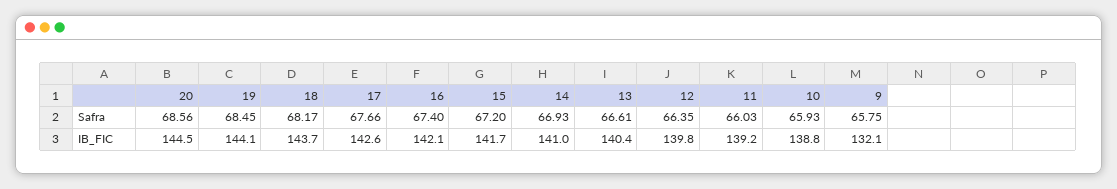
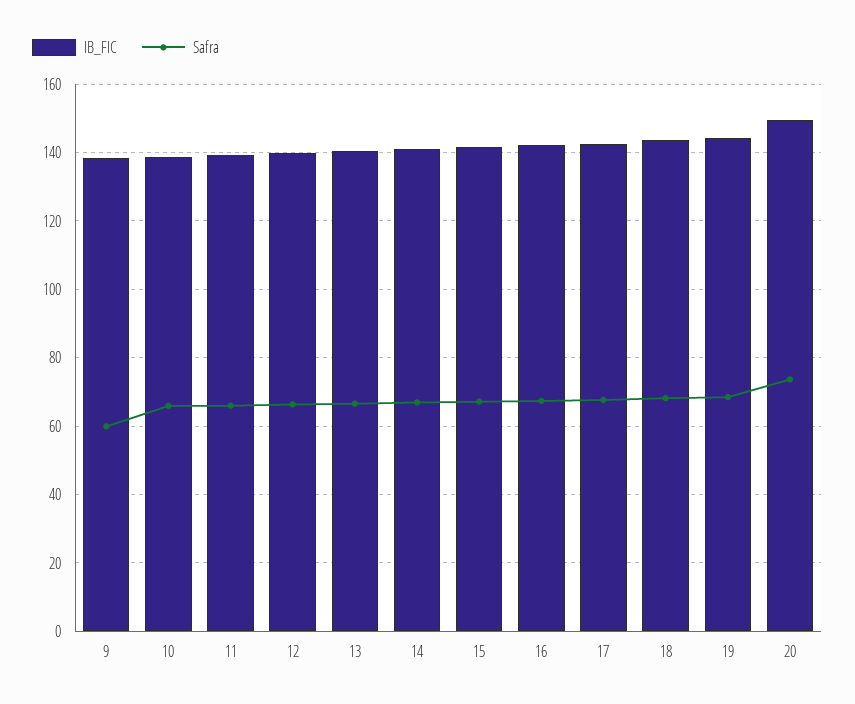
  {
    "Safra": {
-     "20": 68.56,
+     "20": 74,
      "19": 68.45,
      "18": 68.17,
      "17": 67.66,
      "16": 67.4,
      "15": 67.2,
      "14": 66.93,
      "13": 66.61,
      "12": 66.35,
      "11": 66.03,
      "10": 65.93,
-     "9": 65.75
+     "9": 60
    },
    "IB_FIC": {
-     "20": 144.5,
+     "20": 150,
      "19": 144.1,
      "18": 143.7,
      "17": 142.6,
      "16": 142.1,
      "15": 141.7,
      "14": 141,
      "13": 140.4,
      "12": 139.8,
      "11": 139.2,
      "10": 138.8,
-     "9": 132.1
+     "9": 138
    }
  }

